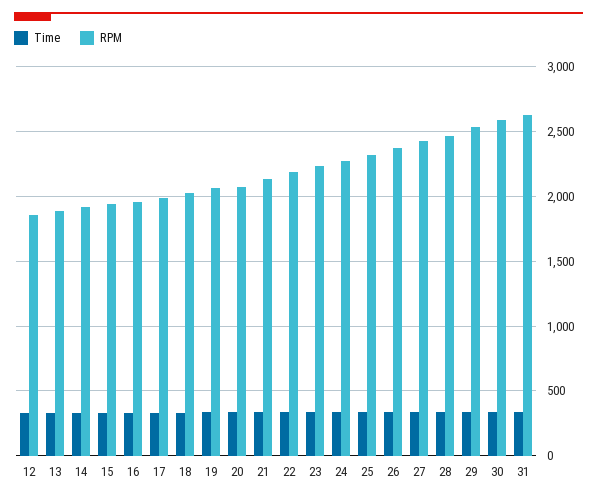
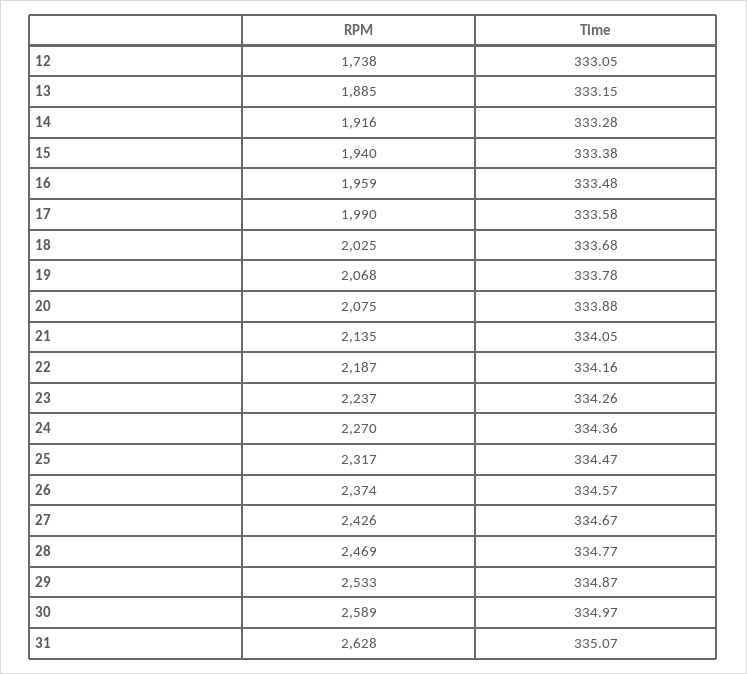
  {
    "Time": {
      "12": 333.05,
      "13": 333.15,
      "14": 333.28,
      "15": 333.38,
      "16": 333.48,
      "17": 333.58,
      "18": 333.68,
      "19": 333.78,
      "20": 333.88,
      "21": 334.05,
      "22": 334.16,
      "23": 334.26,
      "24": 334.36,
      "25": 334.47,
      "26": 334.57,
      "27": 334.67,
      "28": 334.77,
      "29": 334.87,
      "30": 334.97,
      "31": 335.07
    },
    "RPM": {
-     "12": 1850,
+     "12": 1738,
      "13": 1885,
      "14": 1916,
      "15": 1940,
      "16": 1959,
      "17": 1990,
      "18": 2025,
      "19": 2068,
      "20": 2075,
      "21": 2135,
      "22": 2187,
      "23": 2237,
      "24": 2270,
      "25": 2317,
      "26": 2374,
      "27": 2426,
      "28": 2469,
      "29": 2533,
      "30": 2589,
      "31": 2628
    }
  }

